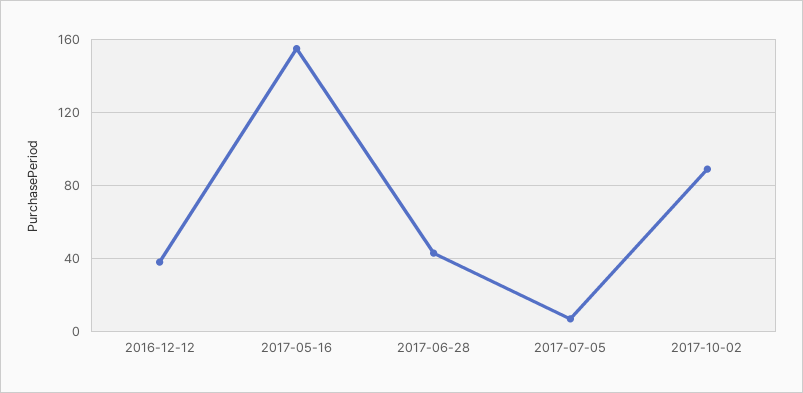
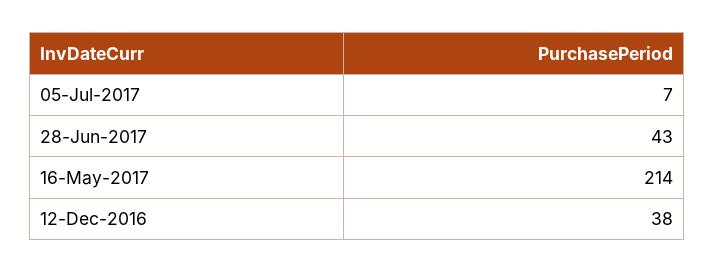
  {
    "2016-12-12": 38,
-   "2017-05-16": 155,
+   "2017-05-16": 214,
    "2017-06-28": 43,
-   "2017-07-05": 7,
+   "2017-07-05": 7
-   "2017-10-02": 90
  }

